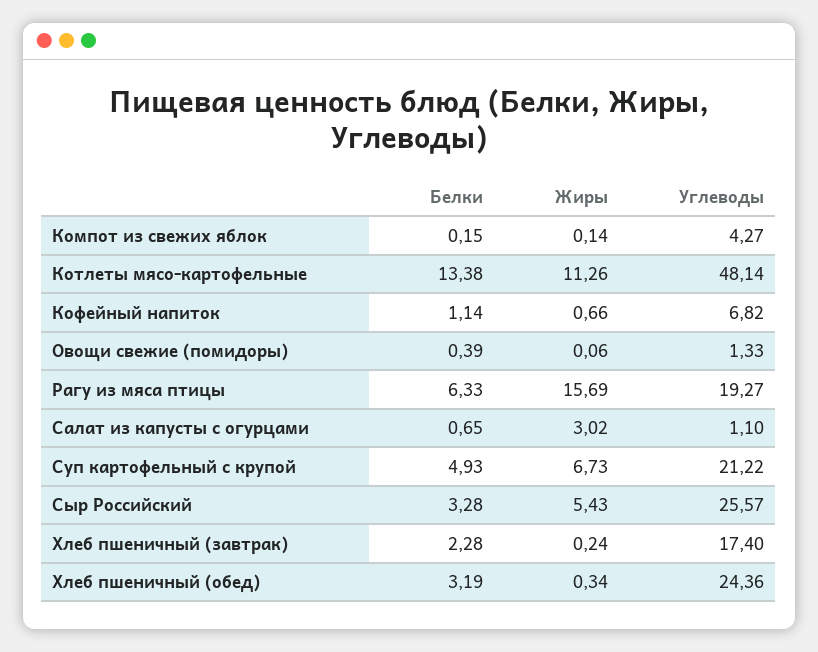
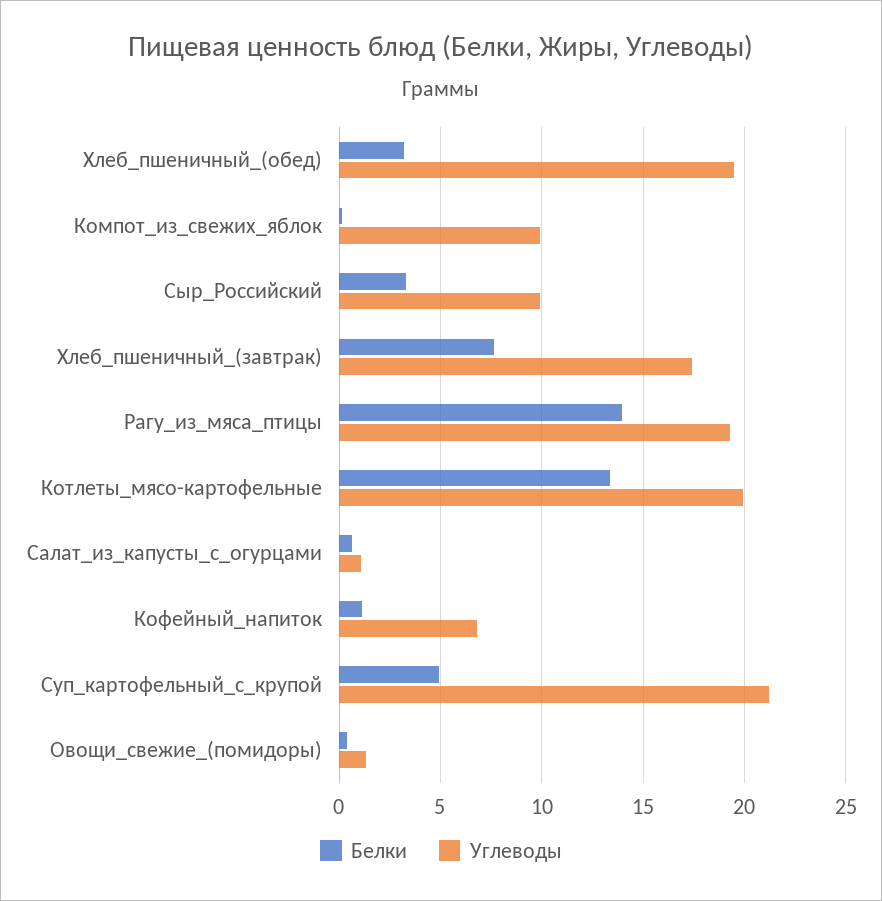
  {
    "Белки": {
      "Компот из свежих яблок": 0.15,
      "Котлеты мясо-картофельные": 13.38,
      "Кофейный напиток": 1.14,
      "Овощи свежие (помидоры)": 0.39,
-     "Рагу из мяса птицы": 6.33,
+     "Рагу из мяса птицы": 14,
      "Салат из капусты с огурцами": 0.65,
      "Суп картофельный с крупой": 4.93,
      "Сыр Российский": 3.28,
-     "Хлеб пшеничный (завтрак)": 2.28,
+     "Хлеб пшеничный (завтрак)": 7.5,
      "Хлеб пшеничный (обед)": 3.19
    },
-   "Жиры": {
-     "Компот из свежих яблок": 0.14,
-     "Котлеты мясо-картофельные": 11.26,
-     "Кофейный напиток": 0.66,
-     "Овощи свежие (помидоры)": 0.06,
-     "Рагу из мяса птицы": 15.69,
-     "Салат из капусты с огурцами": 3.02,
-     "Суп картофельный с крупой": 6.73,
-     "Сыр Российский": 5.43,
-     "Хлеб пшеничный (завтрак)": 0.24,
-     "Хлеб пшеничный (обед)": 0.34
-   },
    "Углеводы": {
-     "Компот из свежих яблок": 4.27,
+     "Компот из свежих яблок": 10,
-     "Котлеты мясо-картофельные": 48.14,
+     "Котлеты мясо-картофельные": 20,
      "Кофейный напиток": 6.82,
      "Овощи свежие (помидоры)": 1.33,
      "Рагу из мяса птицы": 19.27,
      "Салат из капусты с огурцами": 1.1,
      "Суп картофельный с крупой": 21.22,
-     "Сыр Российский": 25.57,
+     "Сыр Российский": 10,
      "Хлеб пшеничный (завтрак)": 17.4,
-     "Хлеб пшеничный (обед)": 24.36
+     "Хлеб пшеничный (обед)": 19.5
    }
  }

